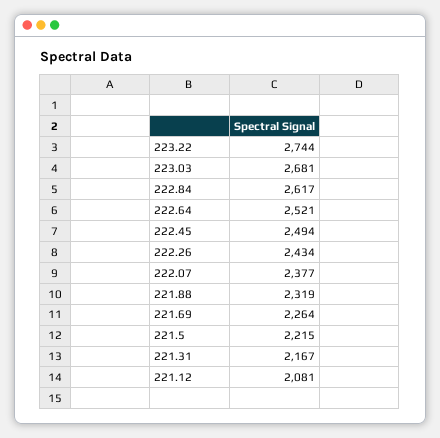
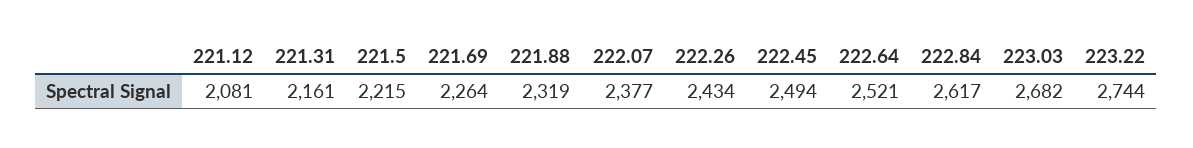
  {
    "223.22": 2744,
-   "223.03": 2681,
+   "223.03": 2682,
    "222.84": 2617,
    "222.64": 2521,
    "222.45": 2494,
    "222.26": 2434,
    "222.07": 2377,
    "221.88": 2319,
    "221.69": 2264,
    "221.5": 2215,
-   "221.31": 2167,
+   "221.31": 2161,
    "221.12": 2081
  }

